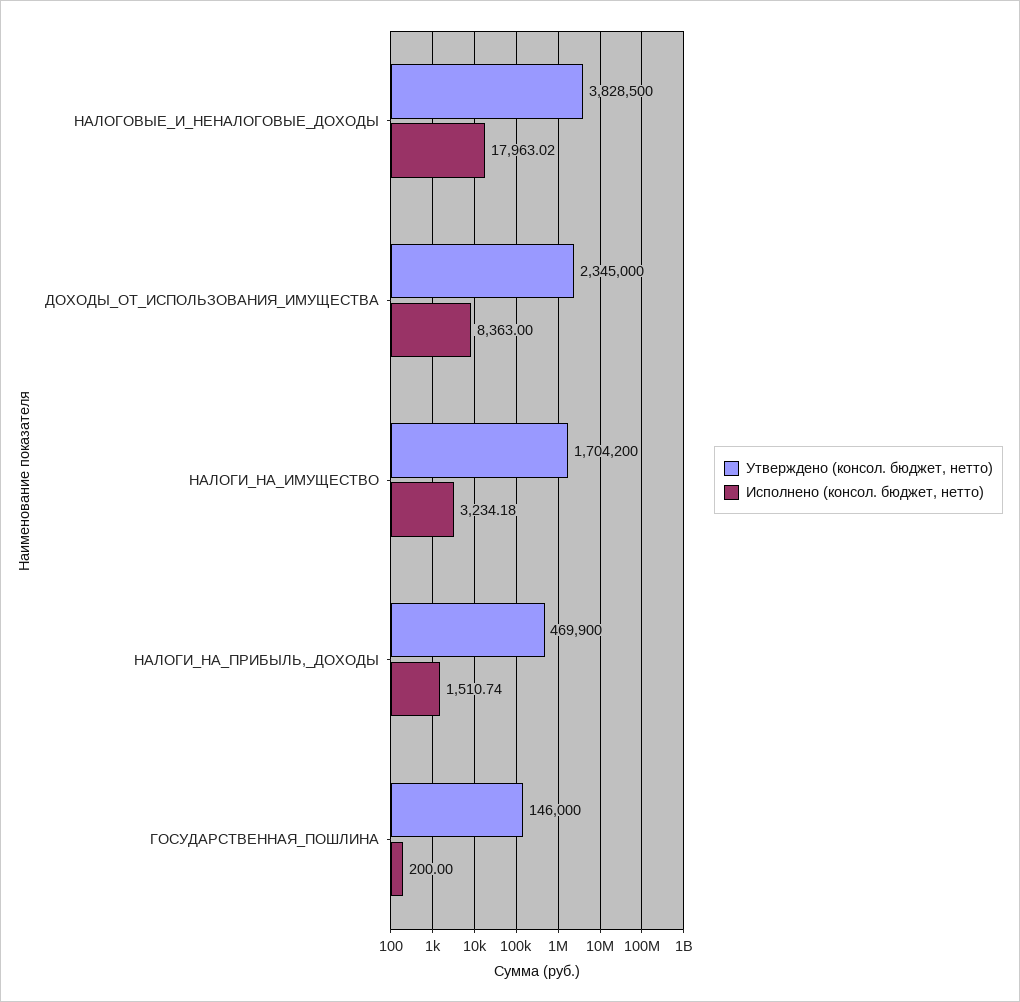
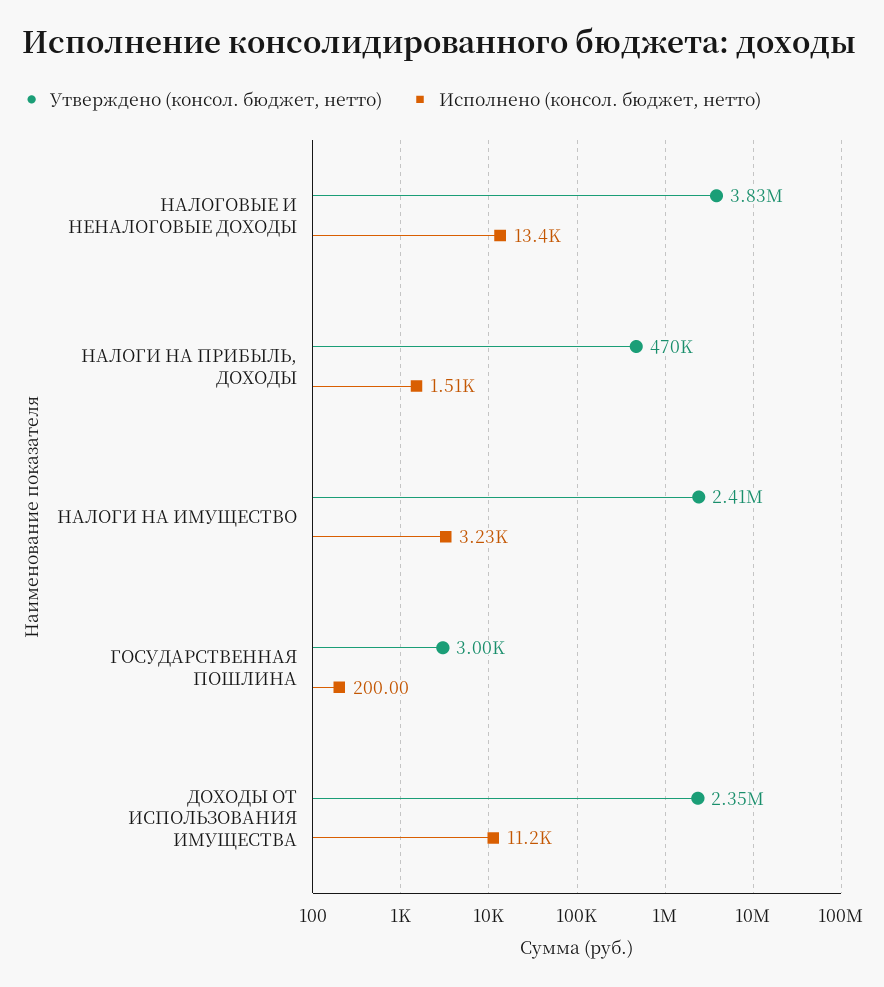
  {
    "Утверждено (консол. бюджет, нетто)": {
      "НАЛОГОВЫЕ_И_НЕНАЛОГОВЫЕ_ДОХОДЫ": 3828500,
      "ДОХОДЫ_ОТ_ИСПОЛЬЗОВАНИЯ_ИМУЩЕСТВА": 2345000,
-     "НАЛОГИ_НА_ИМУЩЕСТВО": 1704200,
+     "НАЛОГИ_НА_ИМУЩЕСТВО": 2410000,
      "НАЛОГИ_НА_ПРИБЫЛЬ,_ДОХОДЫ": 469900,
-     "ГОСУДАРСТВЕННАЯ_ПОШЛИНА": 146000
+     "ГОСУДАРСТВЕННАЯ_ПОШЛИНА": 3000
    },
    "Исполнено (консол. бюджет, нетто)": {
-     "НАЛОГОВЫЕ_И_НЕНАЛОГОВЫЕ_ДОХОДЫ": 17963.02,
+     "НАЛОГОВЫЕ_И_НЕНАЛОГОВЫЕ_ДОХОДЫ": 13400,
-     "ДОХОДЫ_ОТ_ИСПОЛЬЗОВАНИЯ_ИМУЩЕСТВА": 8363,
+     "ДОХОДЫ_ОТ_ИСПОЛЬЗОВАНИЯ_ИМУЩЕСТВА": 11200,
      "НАЛОГИ_НА_ИМУЩЕСТВО": 3234.18,
      "НАЛОГИ_НА_ПРИБЫЛЬ,_ДОХОДЫ": 1510.74,
      "ГОСУДАРСТВЕННАЯ_ПОШЛИНА": 200
    }
  }

